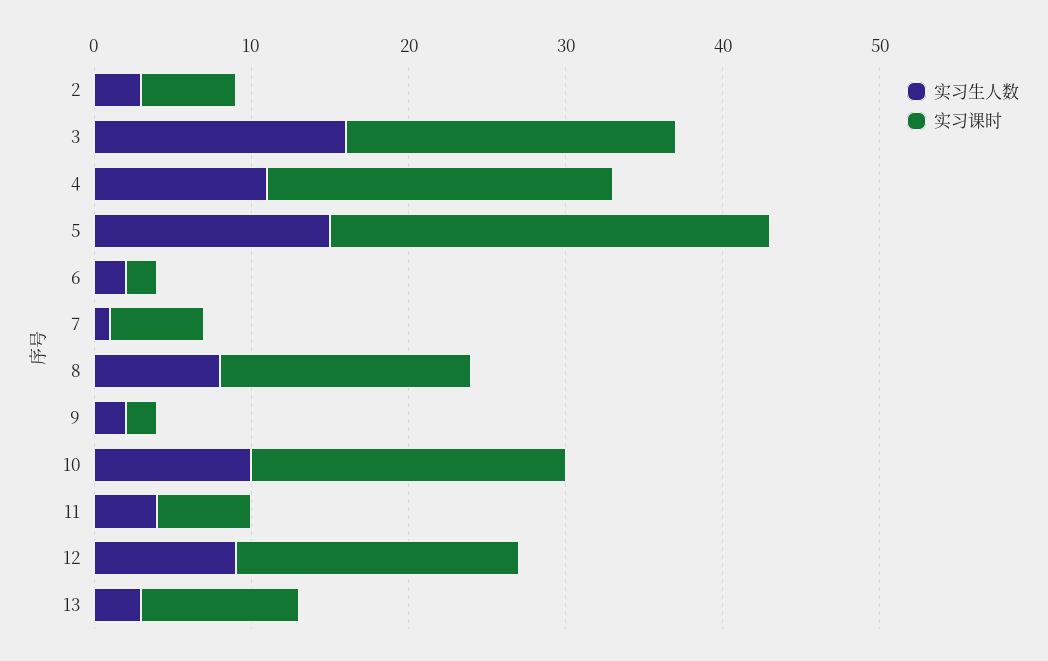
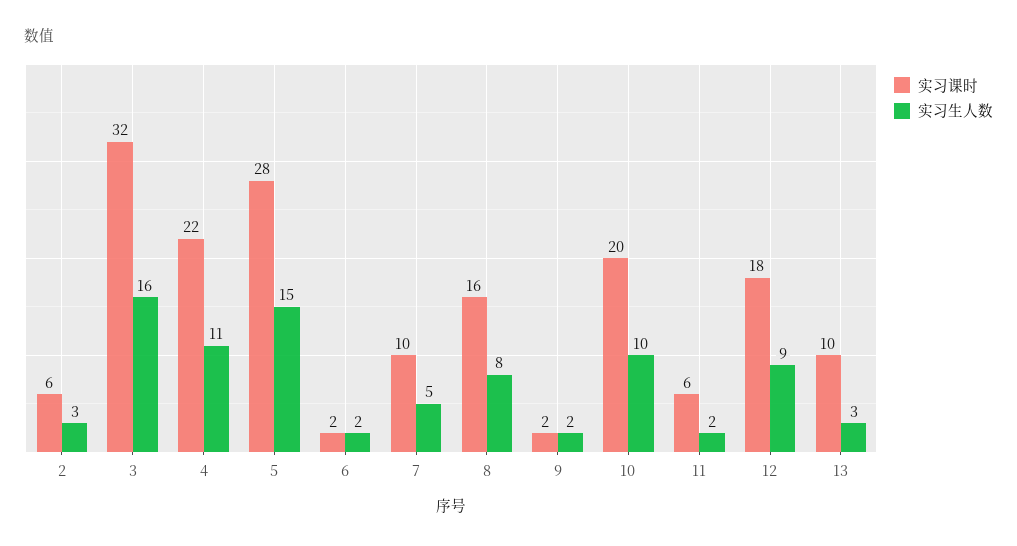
  {
    "实习生人数": {
      "2": 3,
      "3": 16,
      "4": 11,
      "5": 15,
      "6": 2,
-     "7": 1,
+     "7": 5,
      "8": 8,
      "9": 2,
      "10": 10,
-     "11": 4,
+     "11": 2,
      "12": 9,
      "13": 3
    },
    "实习课时": {
      "2": 6,
-     "3": 21,
+     "3": 32,
      "4": 22,
      "5": 28,
      "6": 2,
-     "7": 6,
+     "7": 10,
      "8": 16,
      "9": 2,
      "10": 20,
      "11": 6,
      "12": 18,
      "13": 10
    }
  }

